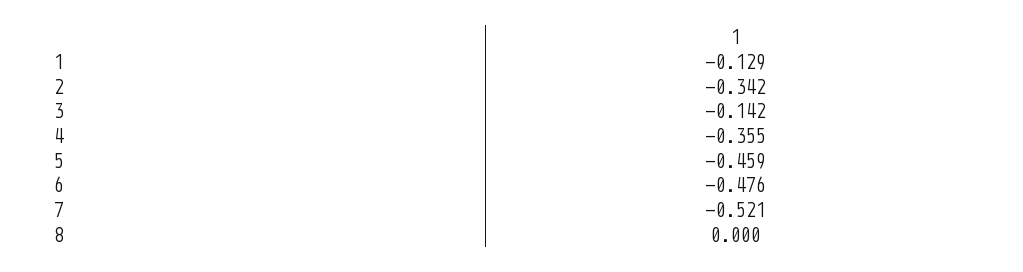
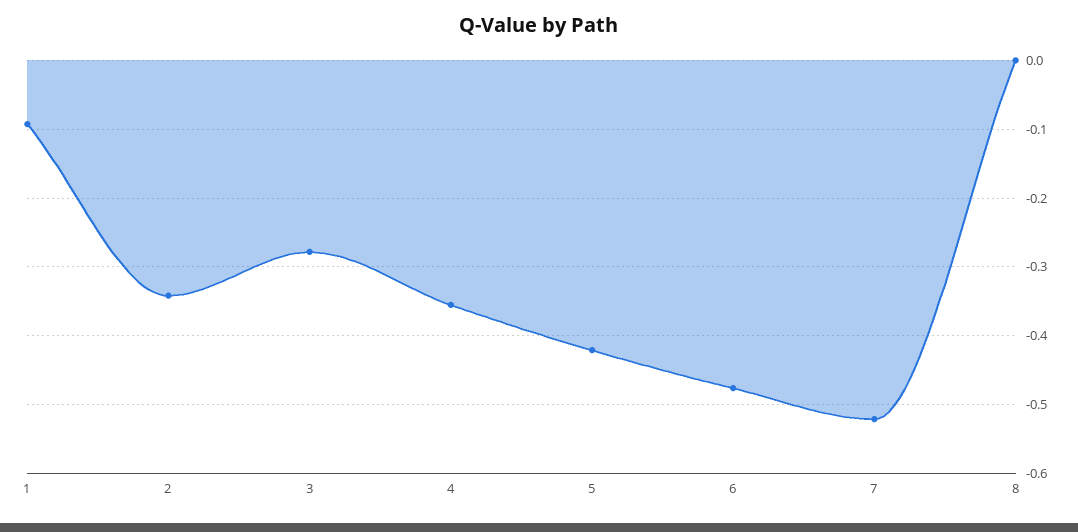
  {
-   "1": -0.129,
+   "1": -0.09,
    "2": -0.342,
-   "3": -0.142,
+   "3": -0.28,
    "4": -0.355,
-   "5": -0.459,
+   "5": -0.42,
    "6": -0.476,
    "7": -0.521,
    "8": 0
  }

